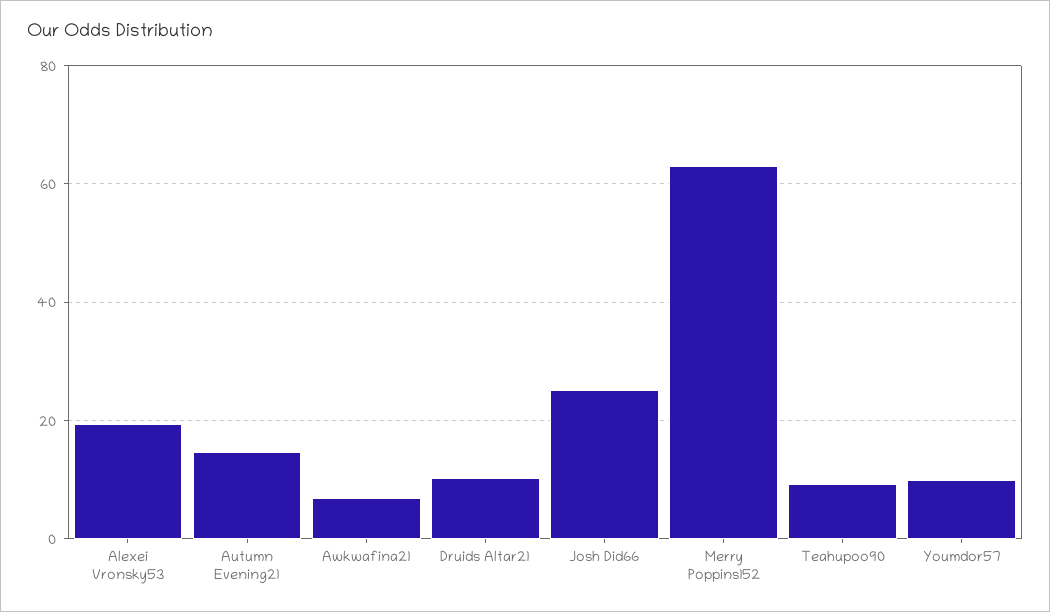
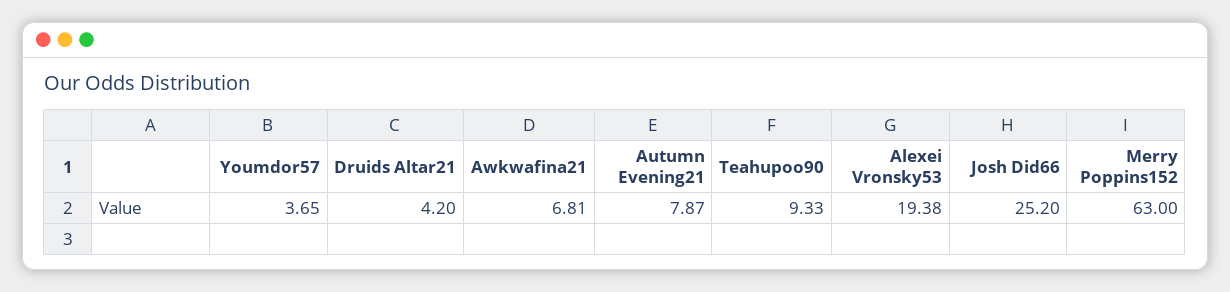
  {
    "Alexei Vronsky53": 19.38,
-   "Autumn Evening21": 14,
+   "Autumn Evening21": 7.87,
    "Awkwafina21": 6.81,
-   "Druids Altar21": 10,
+   "Druids Altar21": 4.2,
    "Josh Did66": 25.2,
    "Merry Poppins152": 63,
    "Teahupoo90": 9.33,
-   "Youmdor57": 10
+   "Youmdor57": 3.65
  }

